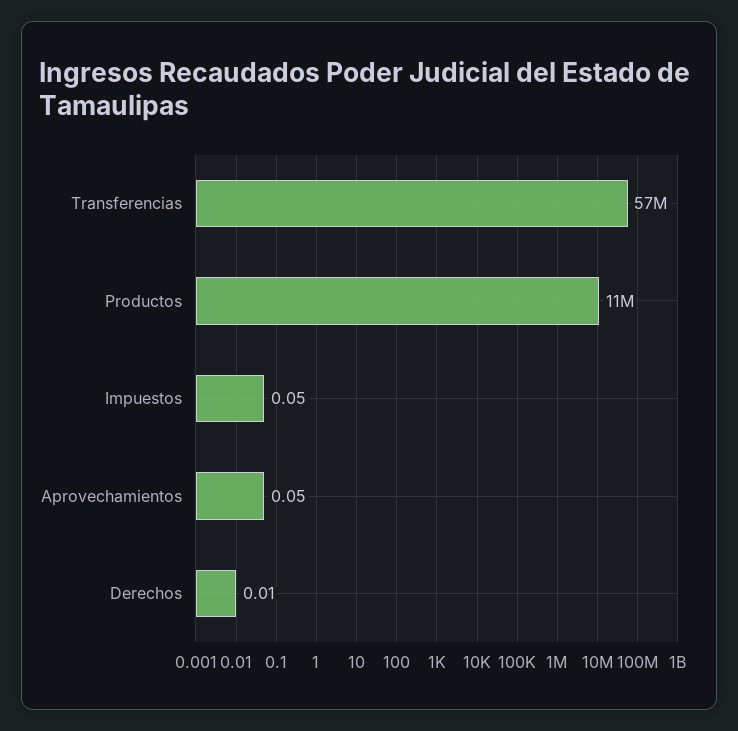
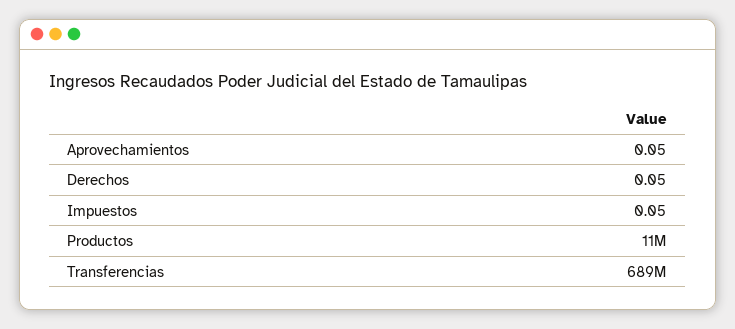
  {
-   "Transferencias": 57000000,
+   "Transferencias": 689000000,
    "Productos": 11000000,
    "Impuestos": 0.05,
    "Aprovechamientos": 0.05,
-   "Derechos": 0.01
+   "Derechos": 0.05
  }

